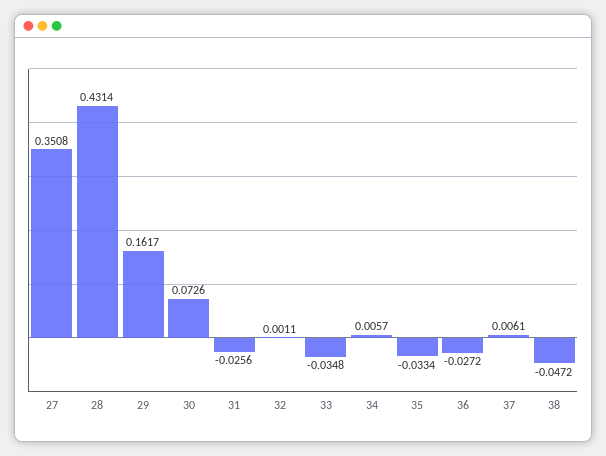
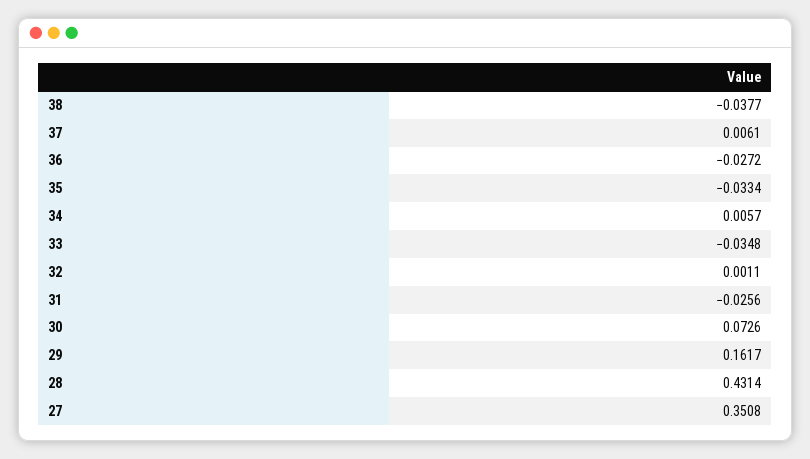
  {
    "27": 0.3508,
    "28": 0.4314,
    "29": 0.1617,
    "30": 0.0726,
    "31": -0.0256,
    "32": 0.0011,
    "33": -0.0348,
    "34": 0.0057,
    "35": -0.0334,
    "36": -0.0272,
    "37": 0.0061,
-   "38": -0.0472
+   "38": -0.0377
  }

